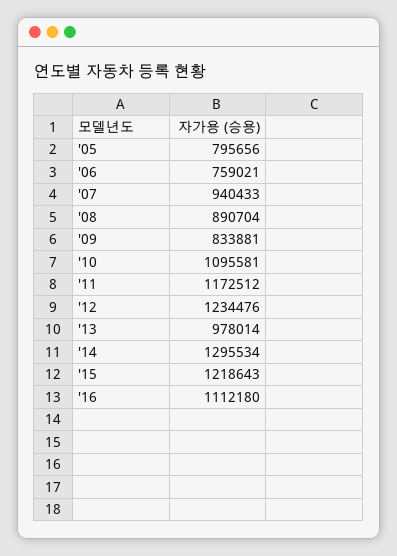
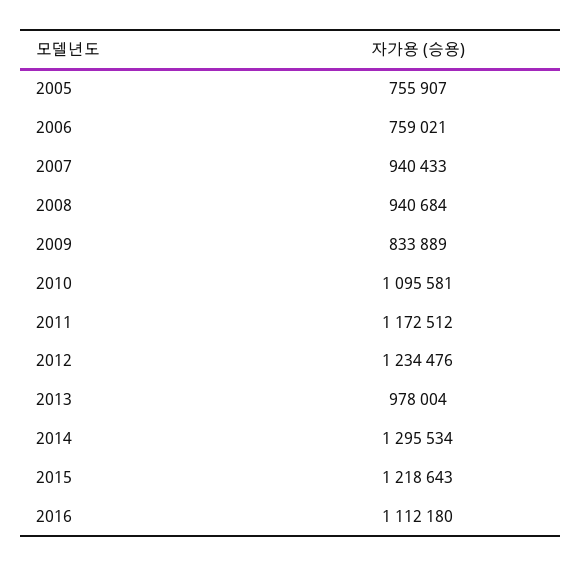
  {
-   "'05": 795656,
+   "'05": 755907,
    "'06": 759021,
    "'07": 940433,
-   "'08": 890704,
+   "'08": 940684,
-   "'09": 833881,
+   "'09": 833889,
    "'10": 1095581,
    "'11": 1172512,
    "'12": 1234476,
-   "'13": 978014,
+   "'13": 978004,
    "'14": 1295534,
    "'15": 1218643,
    "'16": 1112180
  }

